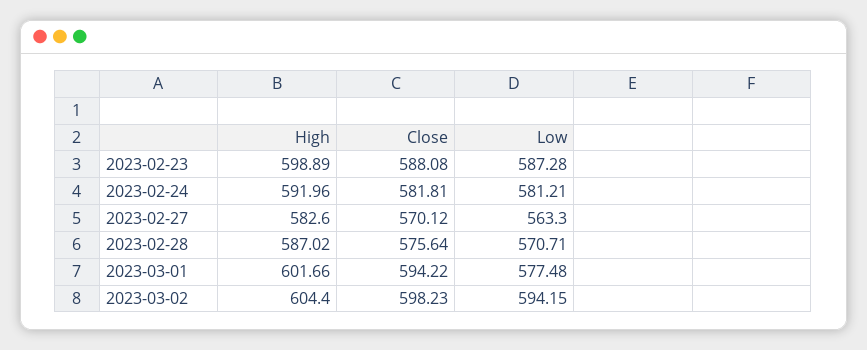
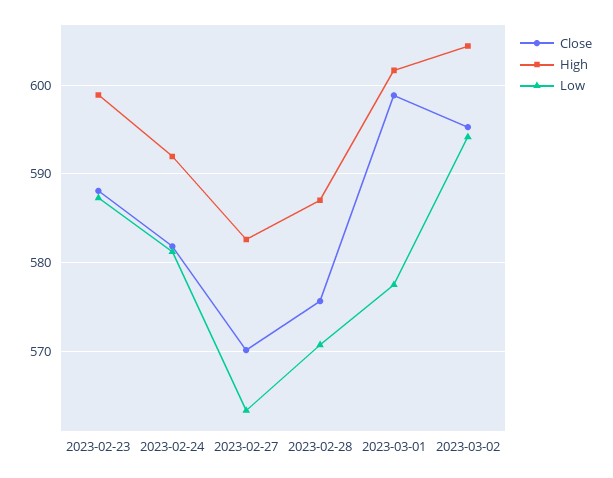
  {
    "High": {
      "2023-02-23": 598.89,
      "2023-02-24": 591.96,
      "2023-02-27": 582.6,
      "2023-02-28": 587.02,
      "2023-03-01": 601.66,
      "2023-03-02": 604.4
    },
    "Close": {
      "2023-02-23": 588.08,
      "2023-02-24": 581.81,
      "2023-02-27": 570.12,
      "2023-02-28": 575.64,
-     "2023-03-01": 594.22,
+     "2023-03-01": 599,
-     "2023-03-02": 598.23
+     "2023-03-02": 595
    },
    "Low": {
      "2023-02-23": 587.28,
      "2023-02-24": 581.21,
      "2023-02-27": 563.3,
      "2023-02-28": 570.71,
      "2023-03-01": 577.48,
      "2023-03-02": 594.15
    }
  }

